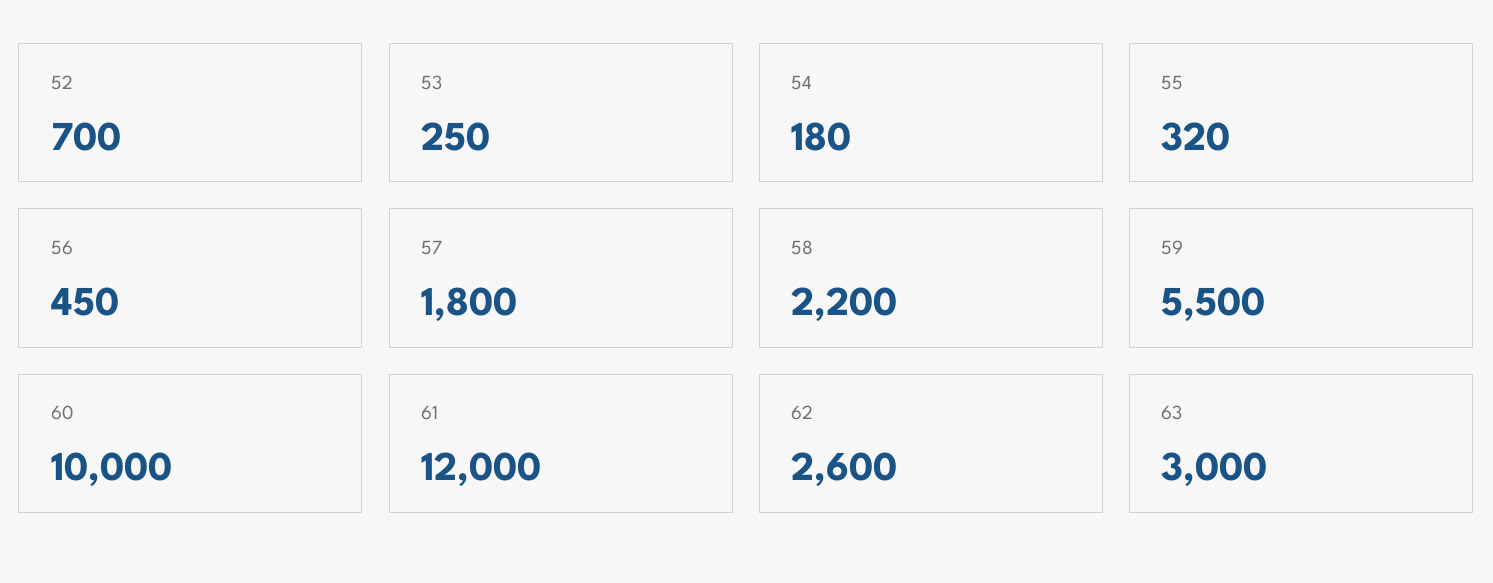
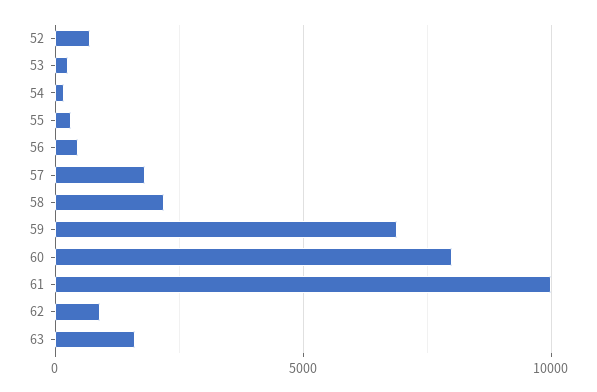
  {
    "52": 700,
    "53": 250,
    "54": 180,
    "55": 320,
    "56": 450,
    "57": 1800,
    "58": 2200,
-   "59": 5500,
+   "59": 7000,
-   "60": 10000,
+   "60": 8000,
-   "61": 12000,
+   "61": 10000,
-   "62": 2600,
+   "62": 1000,
-   "63": 3000
+   "63": 1500
  }

